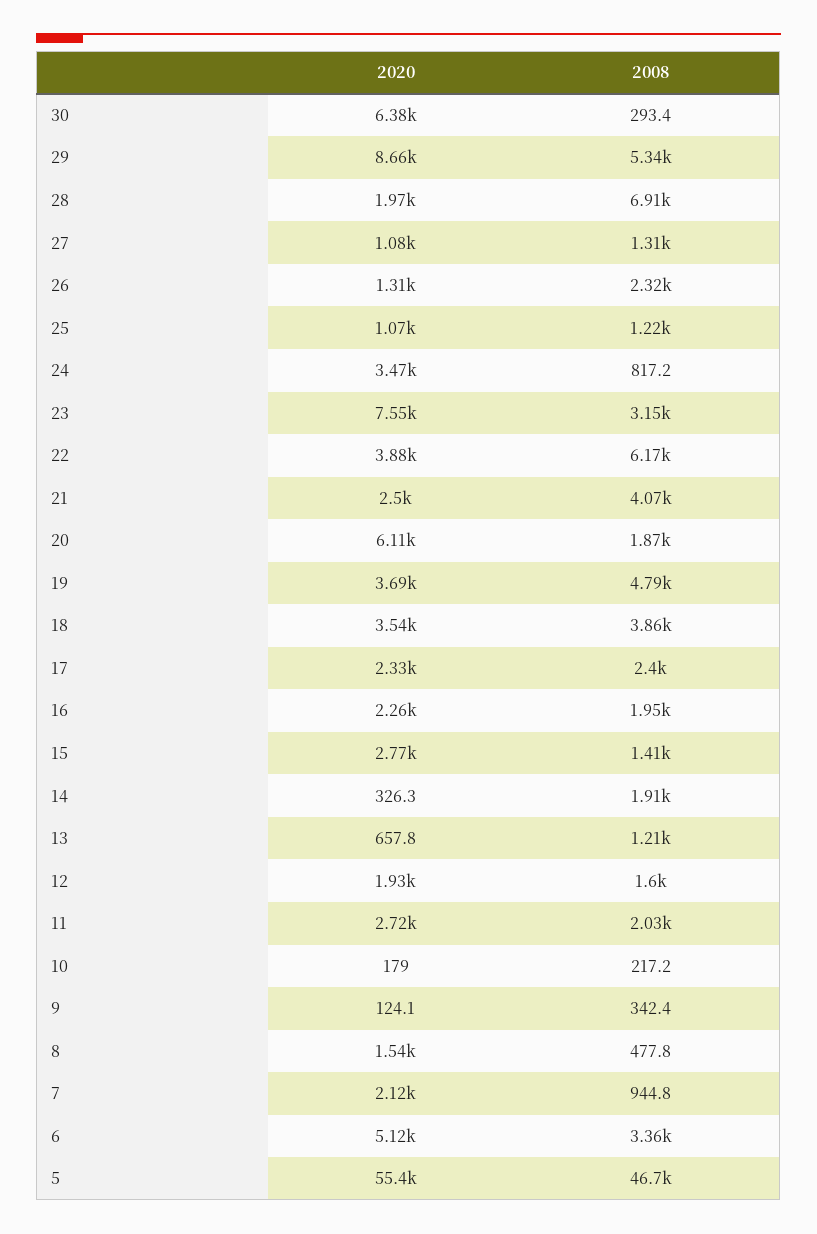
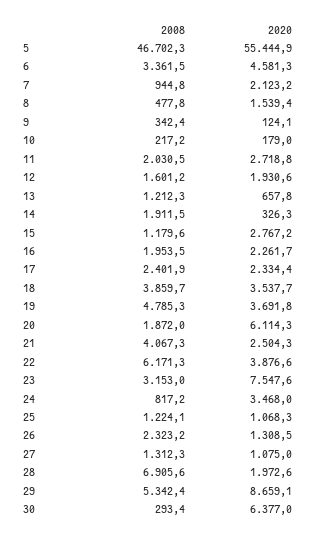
  {
    "2020": {
      "30": 6377,
      "29": 8659.1,
      "28": 1972.6,
      "27": 1075,
      "26": 1308.5,
      "25": 1068.3,
      "24": 3468,
      "23": 7547.6,
      "22": 3876.6,
      "21": 2504.3,
      "20": 6114.3,
      "19": 3691.8,
      "18": 3537.7,
      "17": 2334.4,
      "16": 2261.7,
      "15": 2767.2,
      "14": 326.3,
      "13": 657.8,
      "12": 1930.6,
      "11": 2718.8,
      "10": 179,
      "9": 124.1,
      "8": 1539.4,
      "7": 2123.2,
-     "6": 5120,
+     "6": 4581.3,
      "5": 55444.9
    },
    "2008": {
      "30": 293.4,
      "29": 5342.4,
      "28": 6905.6,
      "27": 1312.3,
      "26": 2323.2,
      "25": 1224.1,
      "24": 817.2,
      "23": 3153,
      "22": 6171.3,
      "21": 4067.3,
      "20": 1872,
      "19": 4785.3,
      "18": 3859.7,
      "17": 2401.9,
      "16": 1953.5,
-     "15": 1410,
+     "15": 1179.6,
      "14": 1911.5,
      "13": 1212.3,
      "12": 1601.2,
      "11": 2030.5,
      "10": 217.2,
      "9": 342.4,
      "8": 477.8,
      "7": 944.8,
      "6": 3361.5,
      "5": 46702.3
    }
  }

